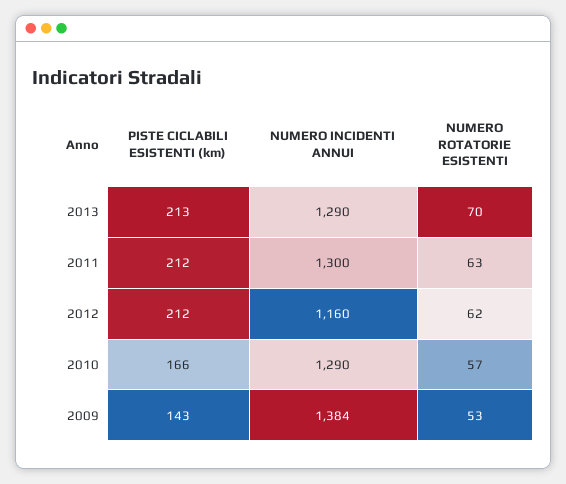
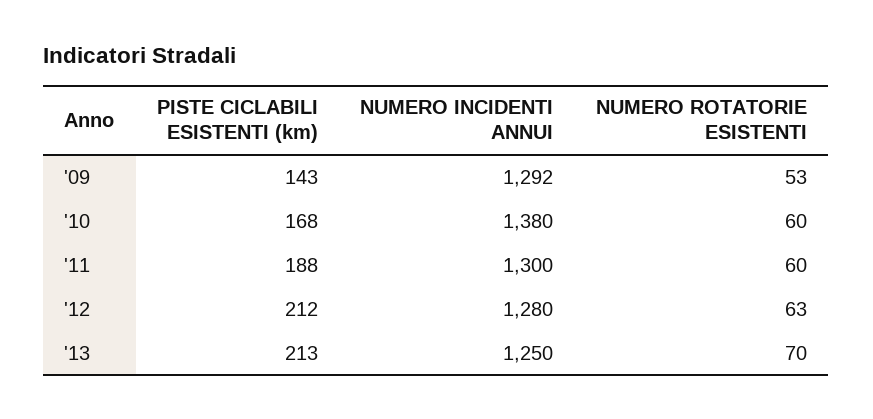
  {
    "PISTE CICLABILI ESISTENTI (km)": {
      "2013": 213,
-     "2011": 212,
+     "2011": 188,
      "2012": 212,
-     "2010": 166,
+     "2010": 168,
      "2009": 143
    },
    "NUMERO INCIDENTI ANNUI": {
-     "2013": 1290,
+     "2013": 1250,
      "2011": 1300,
-     "2012": 1160,
+     "2012": 1280,
-     "2010": 1290,
+     "2010": 1380,
-     "2009": 1384
+     "2009": 1292
    },
    "NUMERO ROTATORIE ESISTENTI": {
      "2013": 70,
-     "2011": 63,
+     "2011": 60,
-     "2012": 62,
+     "2012": 63,
-     "2010": 57,
+     "2010": 60,
      "2009": 53
    }
  }

